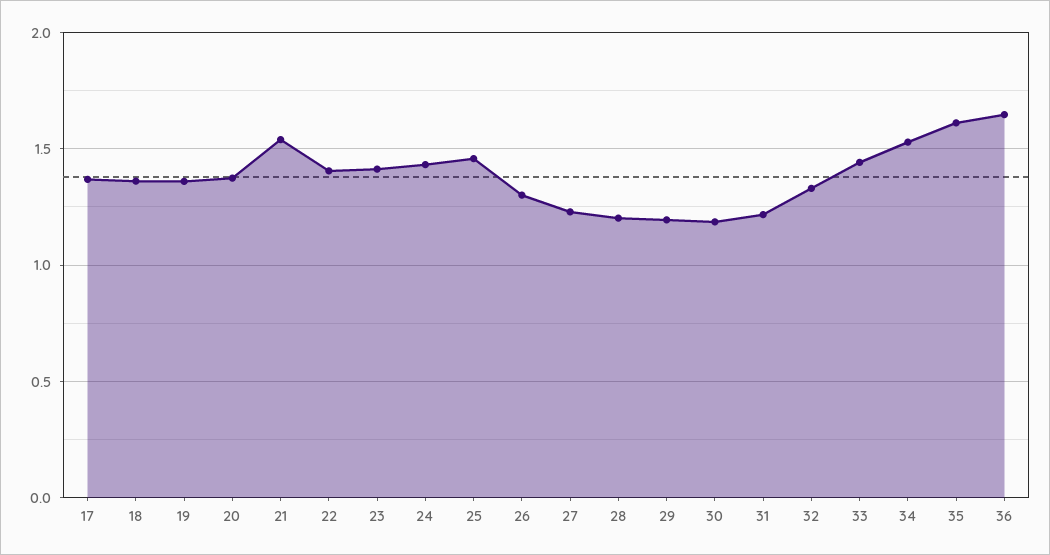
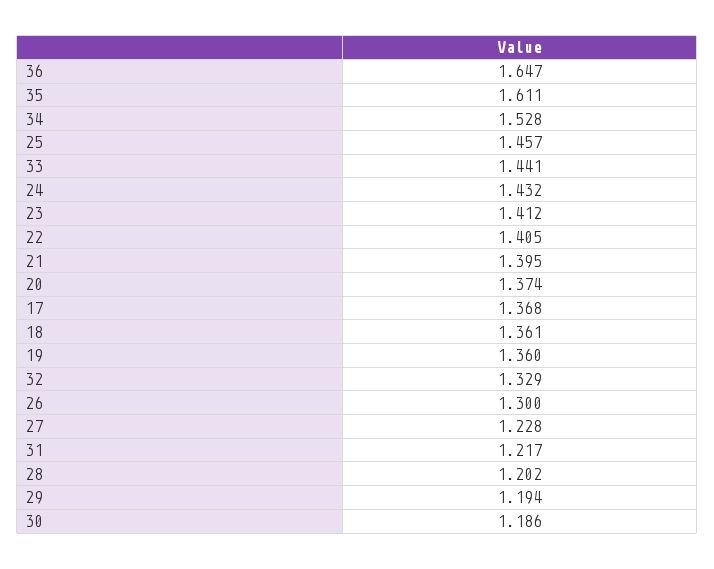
  {
    "17": 1.368,
    "18": 1.361,
    "19": 1.36,
    "20": 1.374,
-   "21": 1.55,
+   "21": 1.395,
    "22": 1.405,
    "23": 1.412,
    "24": 1.432,
    "25": 1.457,
    "26": 1.3,
    "27": 1.228,
    "28": 1.202,
    "29": 1.194,
    "30": 1.186,
    "31": 1.217,
    "32": 1.329,
    "33": 1.441,
    "34": 1.528,
    "35": 1.611,
    "36": 1.647
  }

